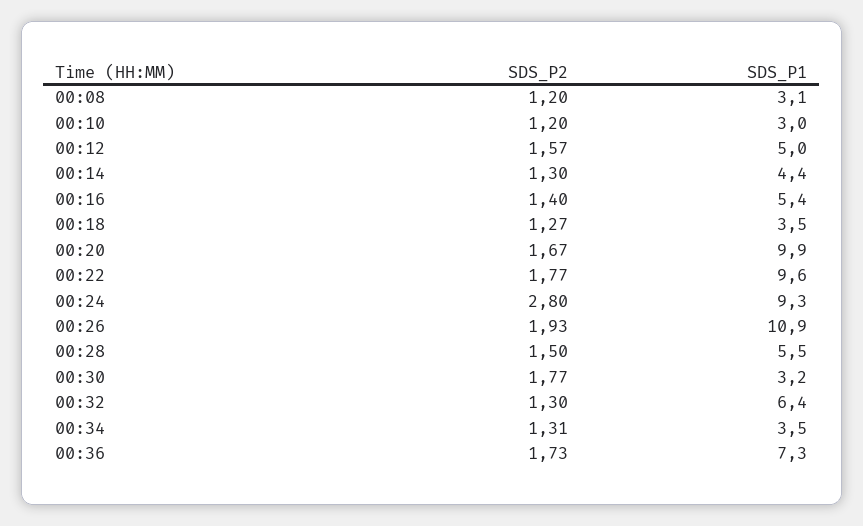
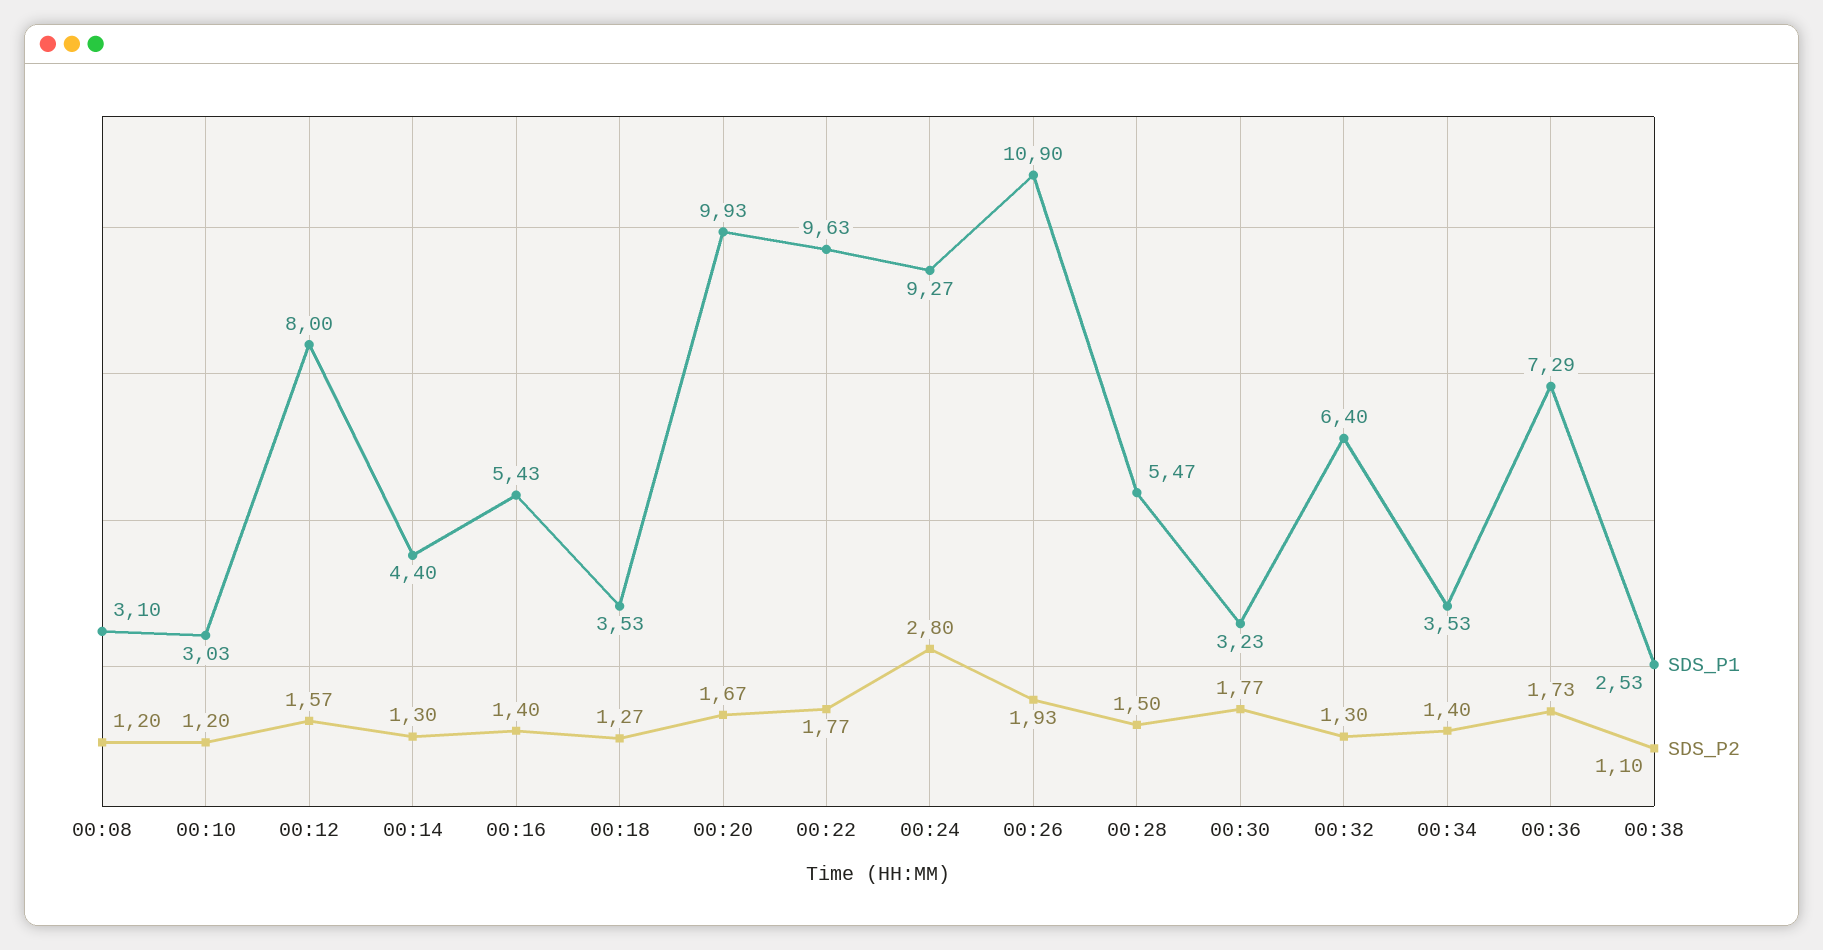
  {
    "SDS_P2": {
      "00:08": 1.2,
      "00:10": 1.2,
      "00:12": 1.57,
      "00:14": 1.3,
      "00:16": 1.4,
      "00:18": 1.27,
      "00:20": 1.67,
      "00:22": 1.77,
      "00:24": 2.8,
      "00:26": 1.93,
      "00:28": 1.5,
      "00:30": 1.77,
      "00:32": 1.3,
-     "00:34": 1.31,
+     "00:34": 1.4,
-     "00:36": 1.73
+     "00:36": 1.73,
+     "00:38": 1.1
    },
    "SDS_P1": {
      "00:08": 3.1,
      "00:10": 3.03,
-     "00:12": 5,
+     "00:12": 8,
      "00:14": 4.4,
      "00:16": 5.43,
      "00:18": 3.53,
      "00:20": 9.93,
      "00:22": 9.63,
      "00:24": 9.27,
      "00:26": 10.9,
      "00:28": 5.47,
      "00:30": 3.23,
      "00:32": 6.4,
      "00:34": 3.53,
-     "00:36": 7.29
+     "00:36": 7.29,
+     "00:38": 2.53
    }
  }

